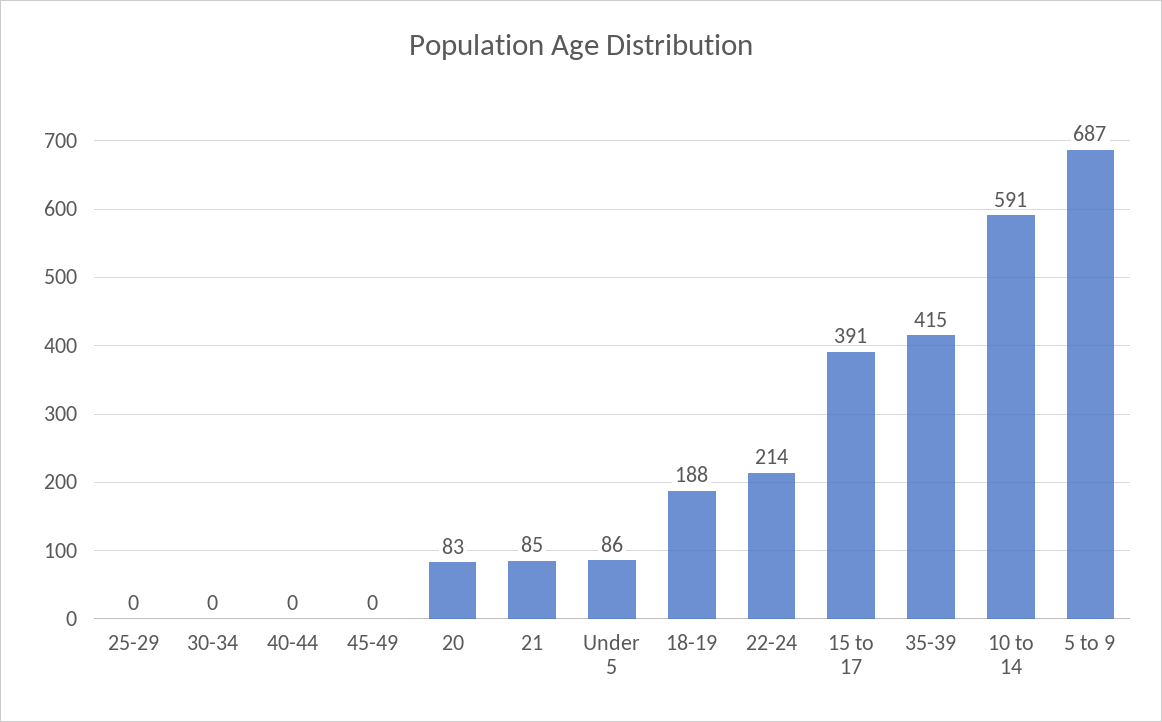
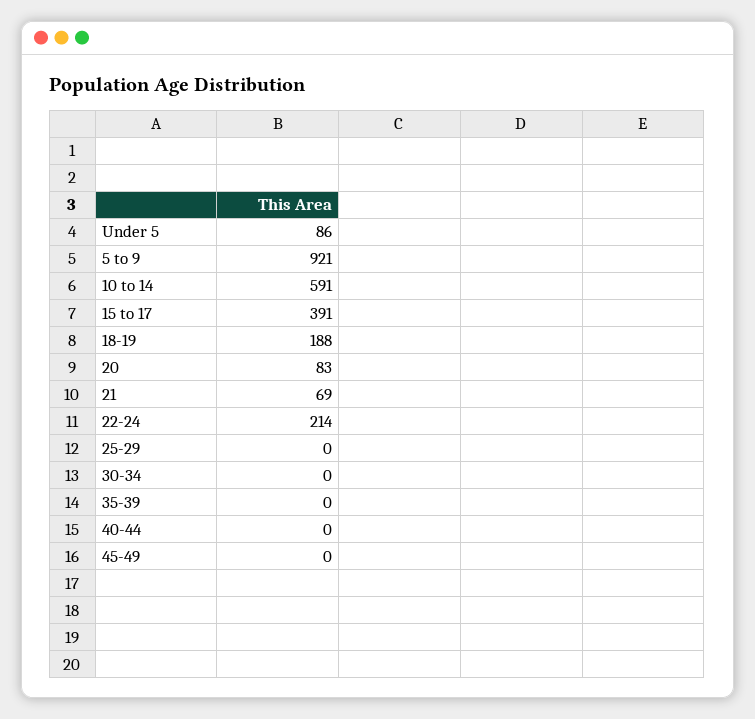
  {
    "25-29": 0,
    "30-34": 0,
    "40-44": 0,
    "45-49": 0,
    "20": 83,
-   "21": 85,
+   "21": 69,
    "Under 5": 86,
    "18-19": 188,
    "22-24": 214,
    "15 to 17": 391,
-   "35-39": 415,
+   "35-39": 0,
    "10 to 14": 591,
-   "5 to 9": 687
+   "5 to 9": 921
  }

